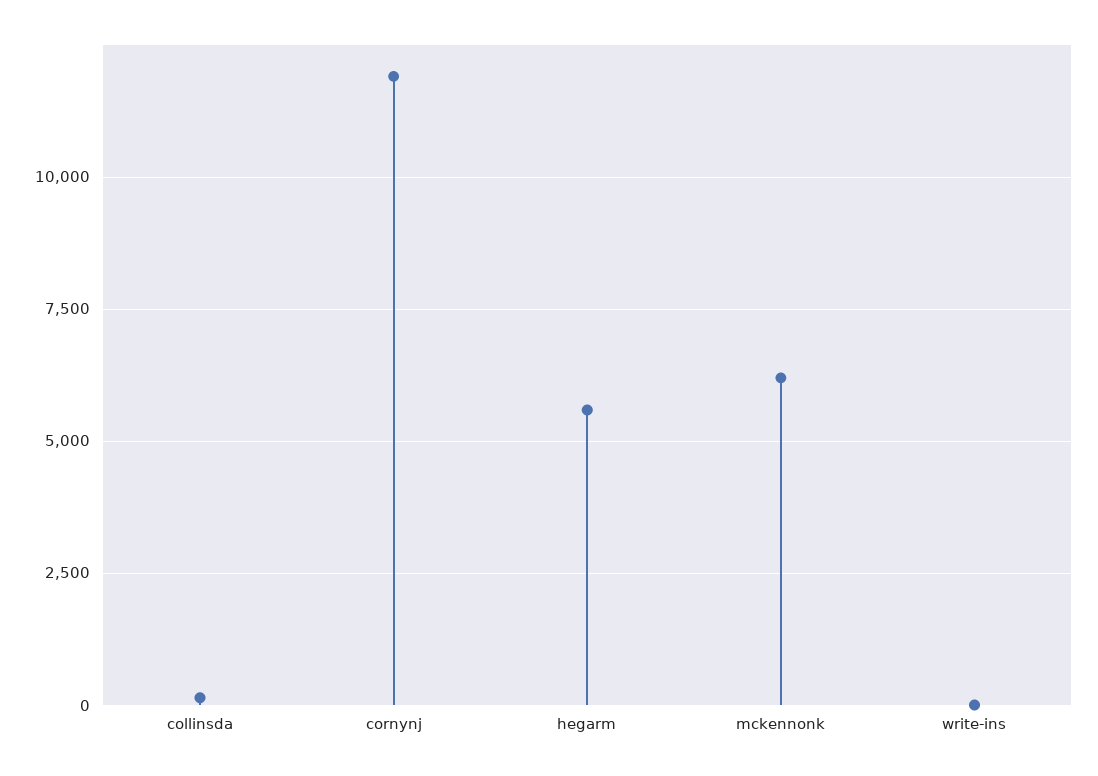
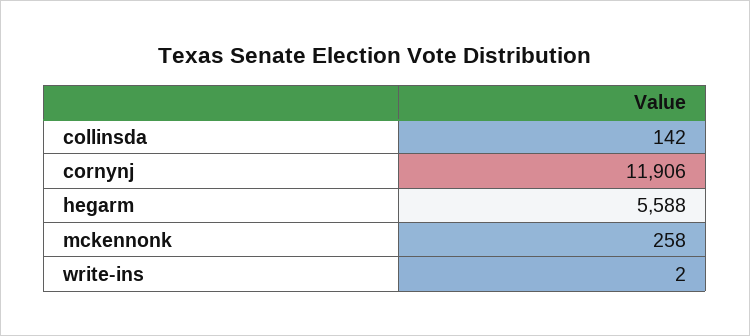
  {
    "collinsda": 142,
    "cornynj": 11906,
    "hegarm": 5588,
-   "mckennonk": 6250,
+   "mckennonk": 258,
    "write-ins": 2
  }

